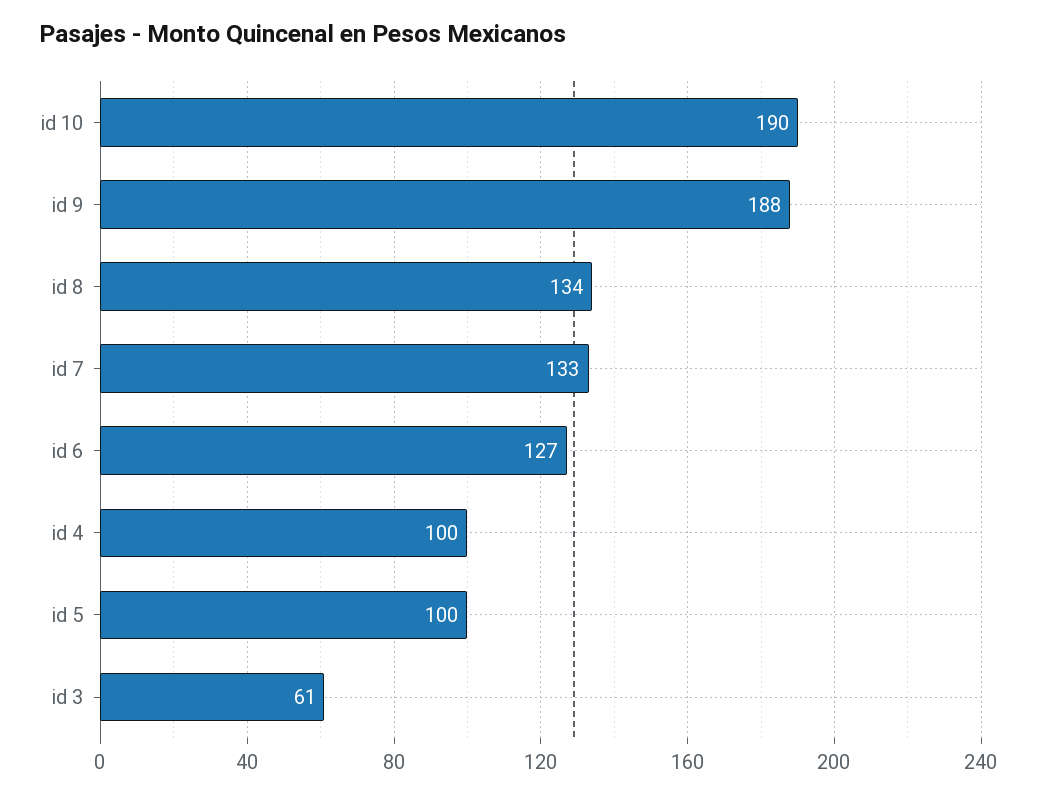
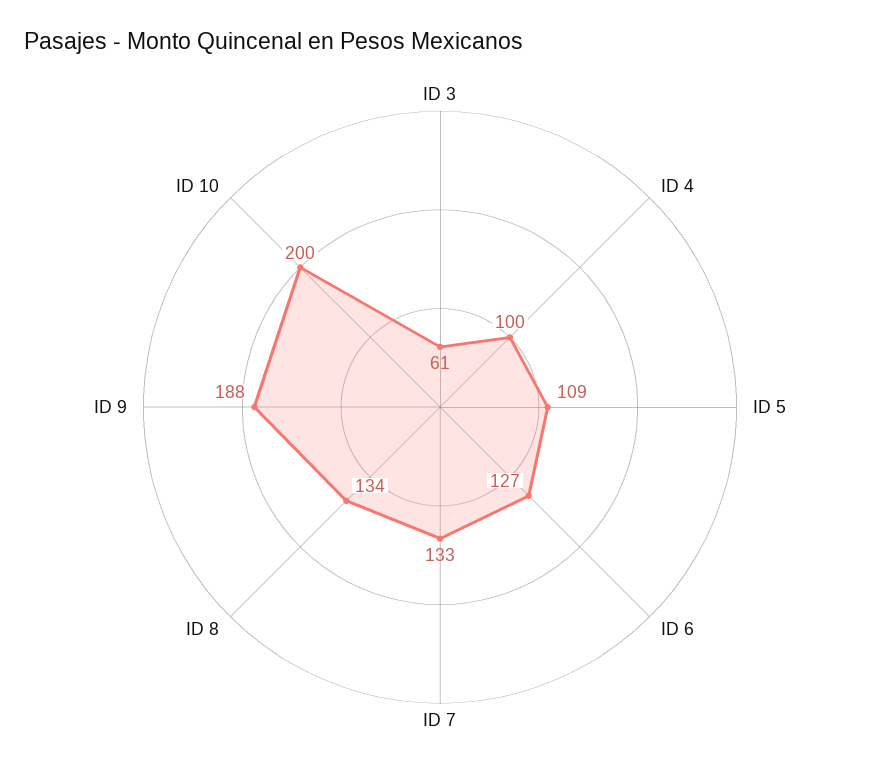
  {
-   "id 10": 190,
+   "id 10": 200,
    "id 9": 188,
    "id 8": 134,
    "id 7": 133,
    "id 6": 127,
    "id 4": 100,
-   "id 5": 100,
+   "id 5": 109,
    "id 3": 61
  }

